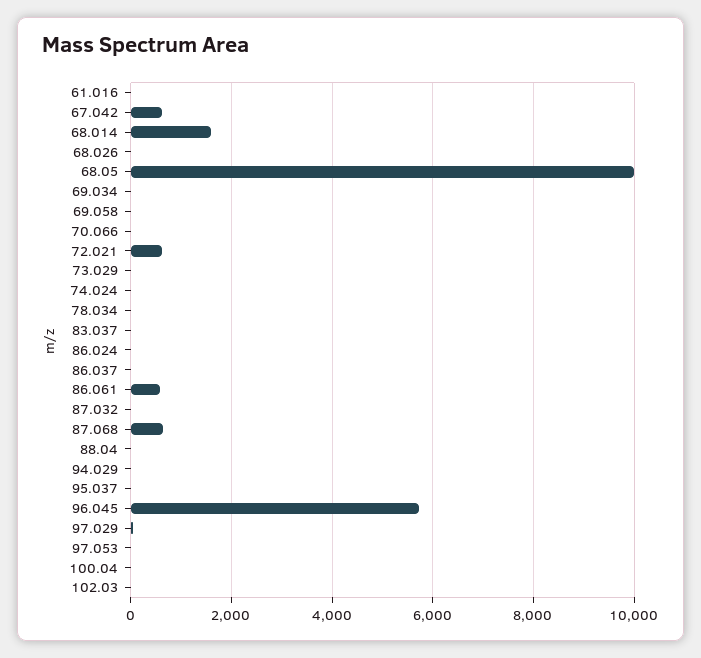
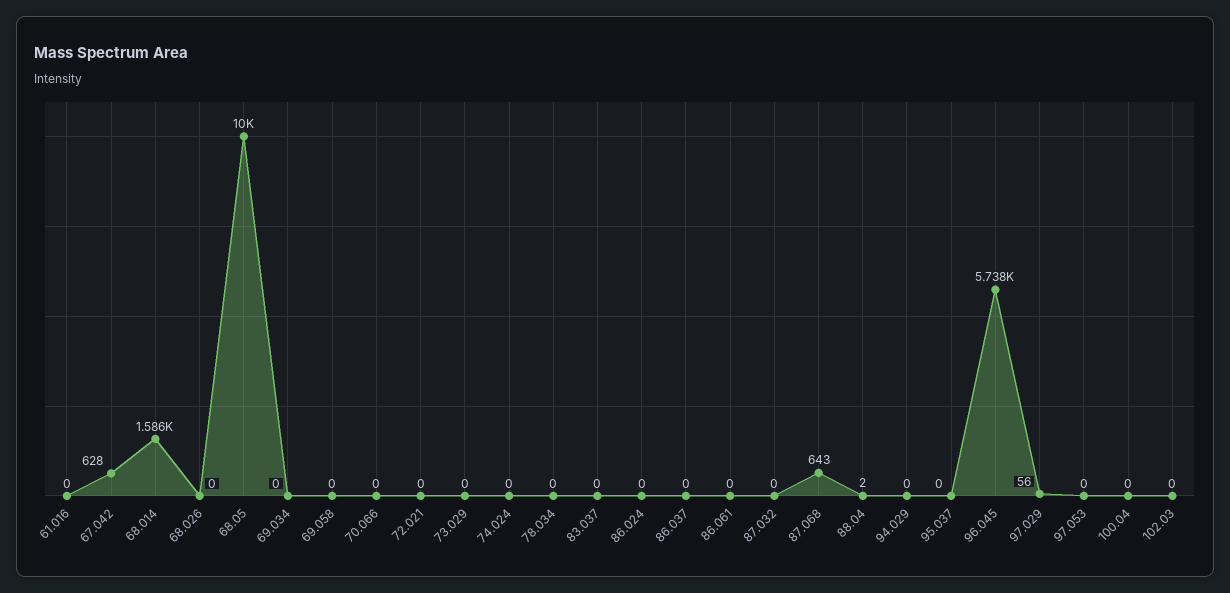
  {
    "61.016": 0,
    "67.042": 628,
    "68.014": 1586,
    "68.026": 0,
    "68.05": 10000,
    "69.034": 0,
    "69.058": 0,
    "70.066": 0,
-   "72.021": 600,
+   "72.021": 0,
    "73.029": 0,
    "74.024": 0,
    "78.034": 0,
    "83.037": 0,
    "86.024": 0,
    "86.037": 0,
-   "86.061": 600,
+   "86.061": 0,
    "87.032": 0,
    "87.068": 643,
    "88.04": 2,
    "94.029": 0,
    "95.037": 0,
    "96.045": 5738,
    "97.029": 56,
    "97.053": 0,
    "100.04": 0,
    "102.03": 0
  }

